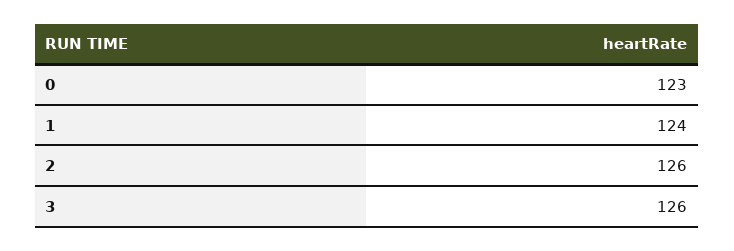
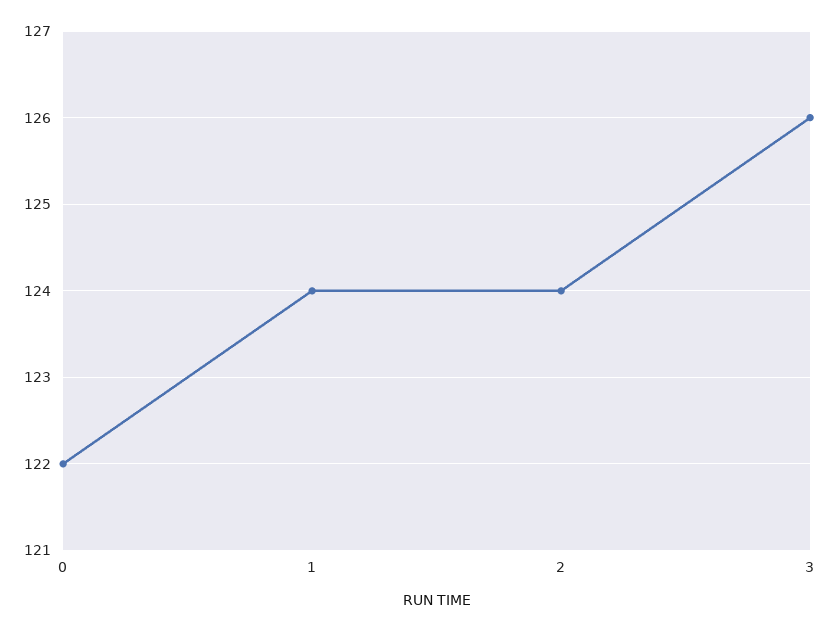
  {
-   "0": 123,
+   "0": 122,
    "1": 124,
-   "2": 126,
+   "2": 124,
    "3": 126
  }

